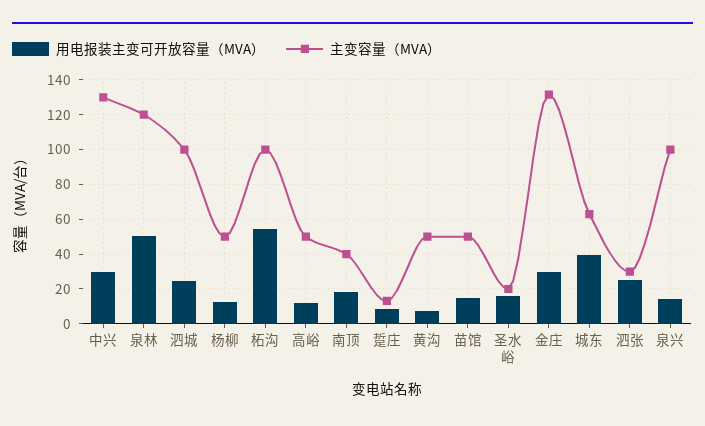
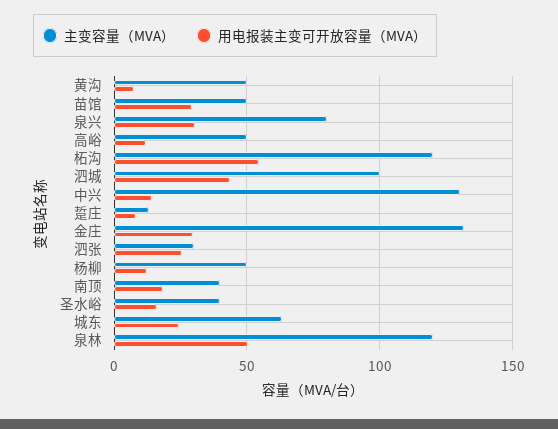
  {
    "用电报装主变可开放容量（MVA）": {
-     "中兴": 30,
+     "中兴": 15,
      "泉林": 50,
-     "泗城": 25,
+     "泗城": 45,
      "杨柳": 10,
      "柘沟": 55,
      "高峪": 10,
      "南顶": 20,
      "踅庄": 10,
      "黄沟": 5,
-     "苗馆": 15,
+     "苗馆": 30,
      "圣水峪": 15,
      "金庄": 30,
-     "城东": 40,
+     "城东": 25,
      "泗张": 25,
-     "泉兴": 15
+     "泉兴": 30
    },
    "主变容量（MVA）": {
      "中兴": 130,
      "泉林": 120,
      "泗城": 100,
      "杨柳": 50,
-     "柘沟": 100,
+     "柘沟": 120,
      "高峪": 50,
      "南顶": 40,
      "踅庄": 15,
      "黄沟": 50,
      "苗馆": 50,
-     "圣水峪": 20,
+     "圣水峪": 40,
      "金庄": 130,
      "城东": 65,
      "泗张": 30,
-     "泉兴": 100
+     "泉兴": 80
    }
  }

